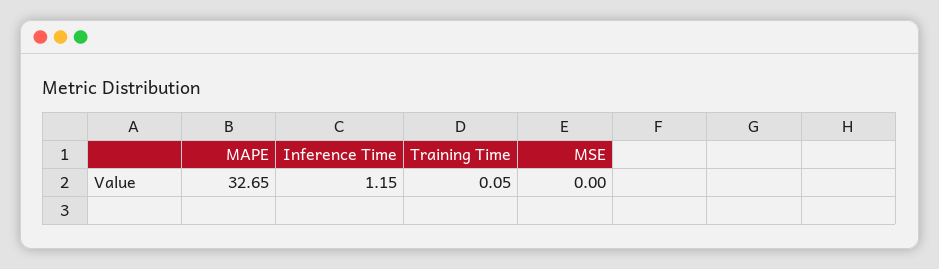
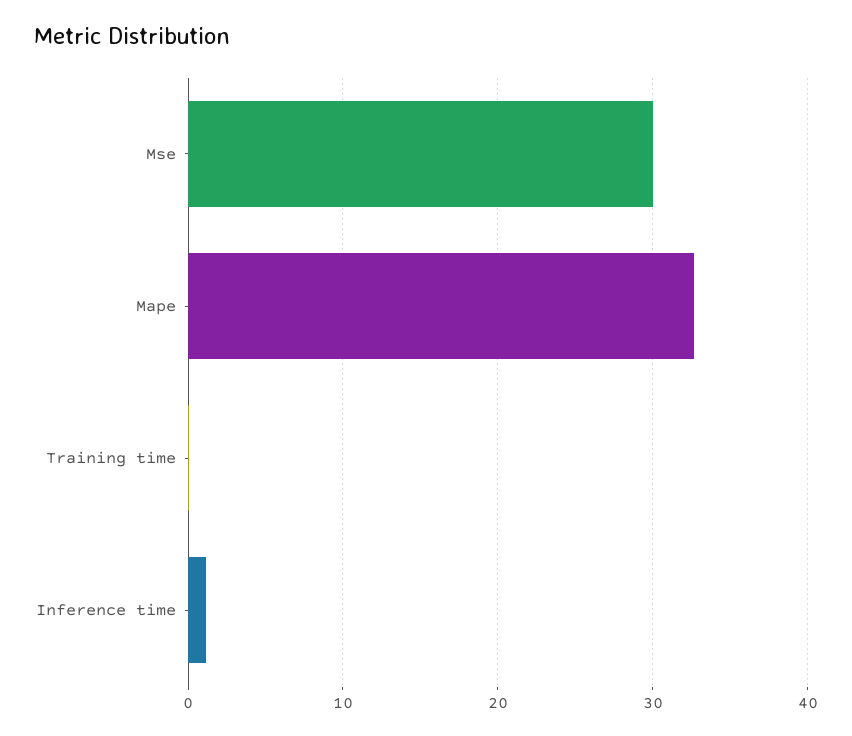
  {
    "MAPE": 32.65,
    "Inference Time": 1.15,
    "Training Time": 0.05,
-   "MSE": 0
+   "MSE": 30
  }

